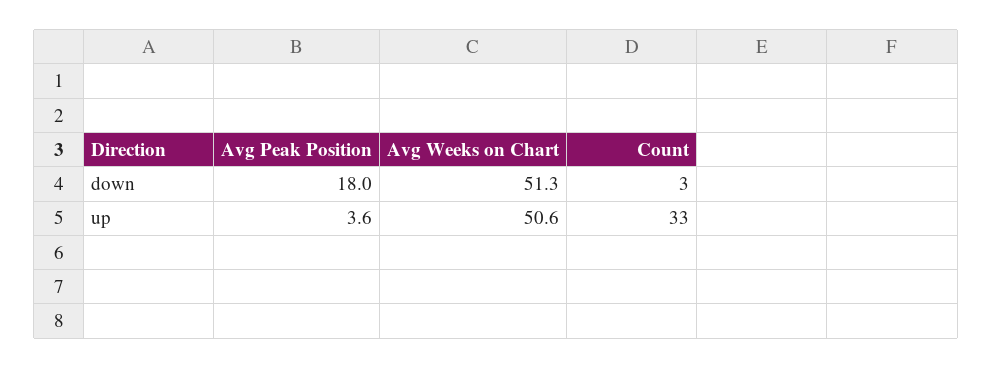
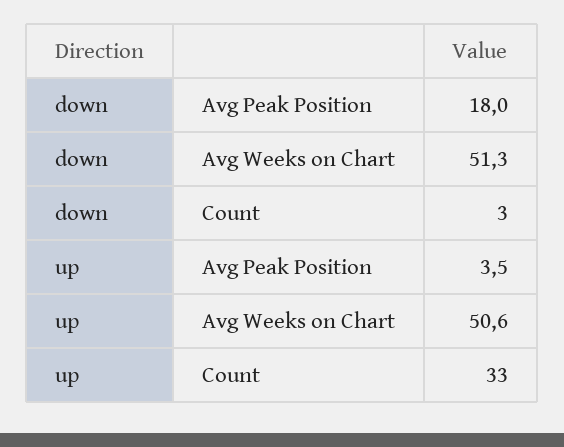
  {
    "Avg Peak Position": {
      "down": 18,
-     "up": 3.6
+     "up": 3.5
    },
    "Avg Weeks on Chart": {
      "down": 51.3,
      "up": 50.6
    },
    "Count": {
      "down": 3,
      "up": 33
    }
  }

